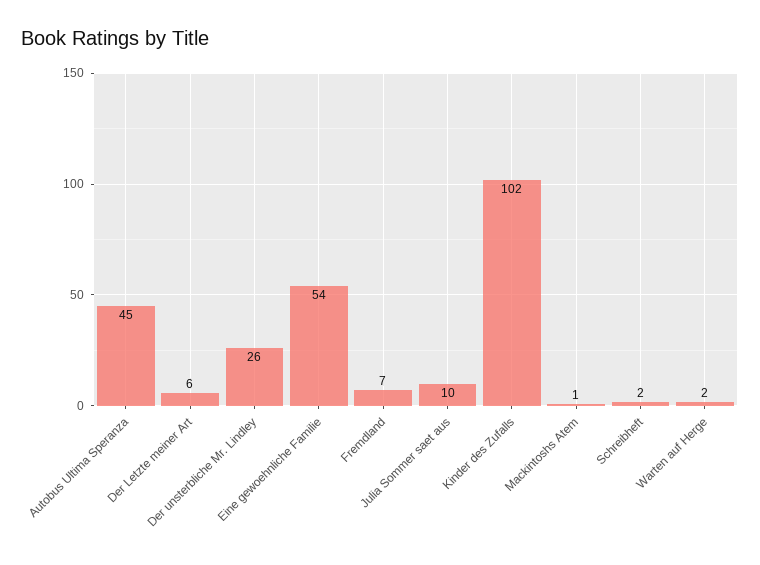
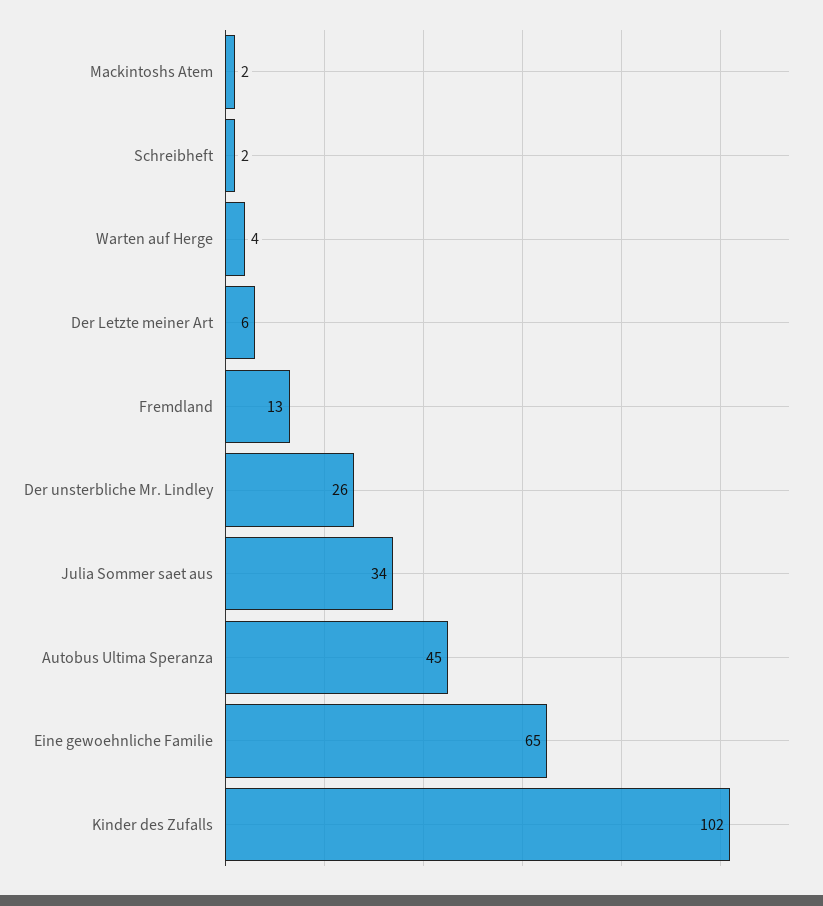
  {
    "Autobus Ultima Speranza": 45,
    "Der Letzte meiner Art": 6,
    "Der unsterbliche Mr. Lindley": 26,
-   "Eine gewoehnliche Familie": 54,
+   "Eine gewoehnliche Familie": 65,
-   "Fremdland": 7,
+   "Fremdland": 13,
-   "Julia Sommer saet aus": 10,
+   "Julia Sommer saet aus": 34,
    "Kinder des Zufalls": 102,
-   "Mackintoshs Atem": 1,
+   "Mackintoshs Atem": 2,
    "Schreibheft": 2,
-   "Warten auf Herge": 2
+   "Warten auf Herge": 4
  }

